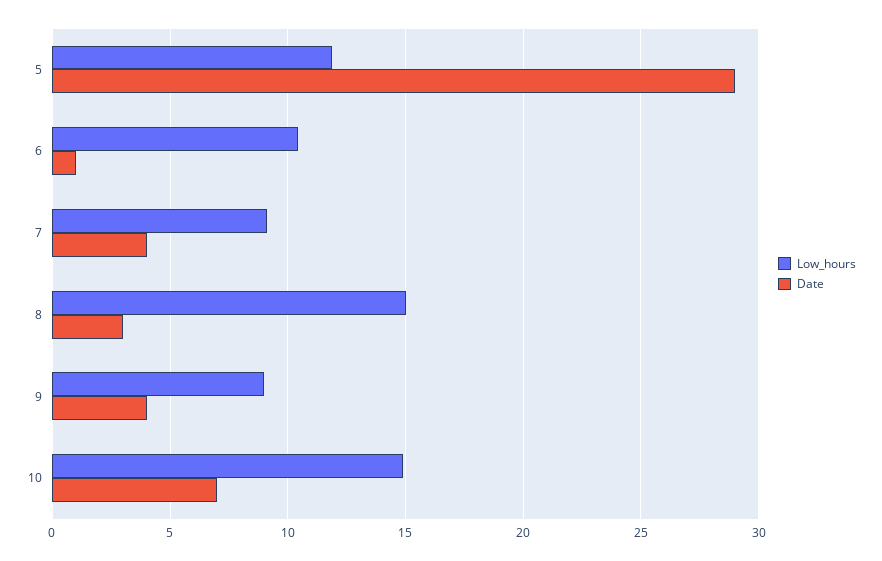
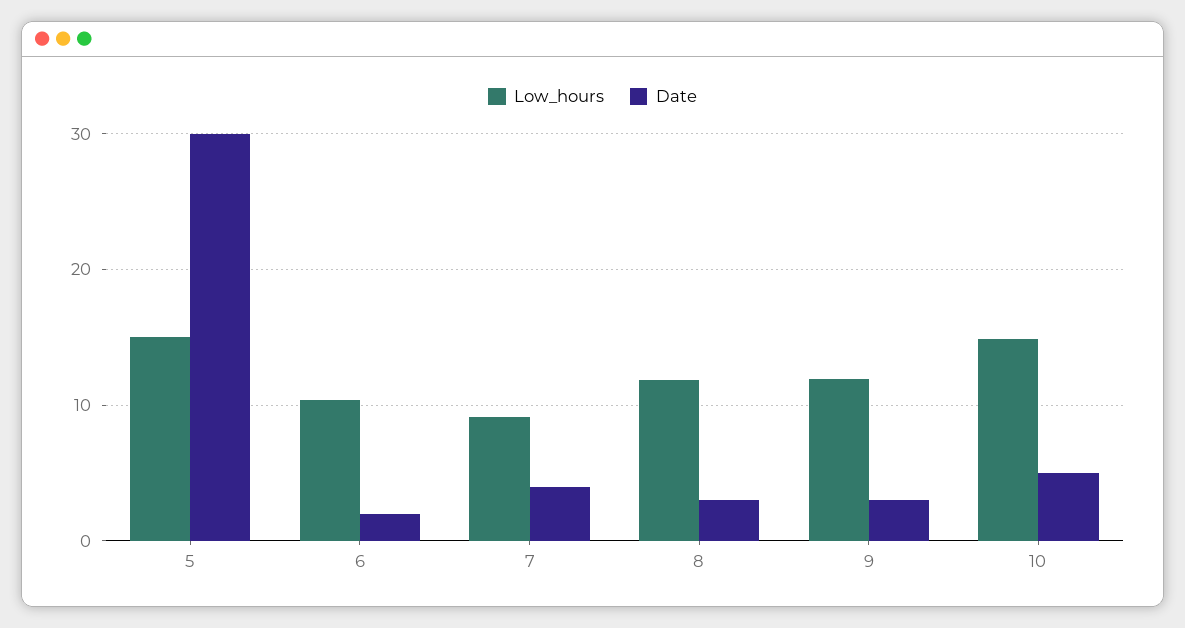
  {
    "Low_hours": {
-     "5": 12,
+     "5": 15,
      "6": 10.5,
      "7": 9,
-     "8": 15,
+     "8": 12,
-     "9": 9,
+     "9": 12,
      "10": 15
    },
    "Date": {
-     "5": 29,
+     "5": 30,
-     "6": 1,
+     "6": 2,
      "7": 4,
      "8": 3,
-     "9": 4,
+     "9": 3,
-     "10": 7
+     "10": 5
    }
  }

